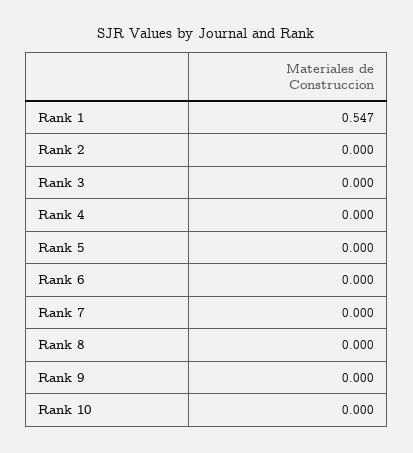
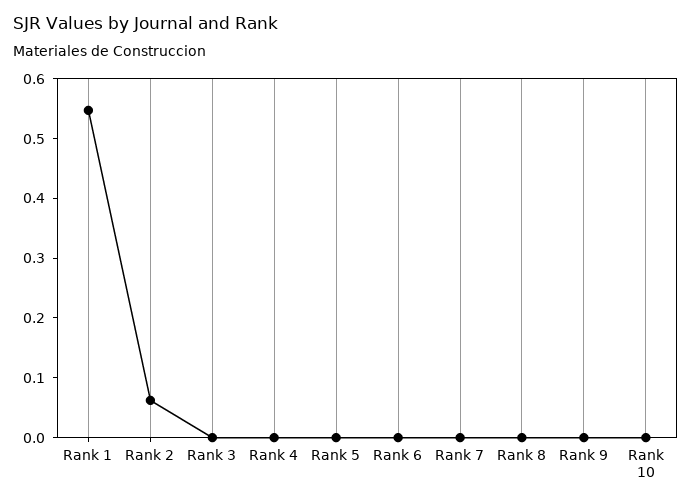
  {
    "Rank 1": 0.547,
-   "Rank 2": 0,
+   "Rank 2": 0.06,
    "Rank 3": 0,
    "Rank 4": 0,
    "Rank 5": 0,
    "Rank 6": 0,
    "Rank 7": 0,
    "Rank 8": 0,
    "Rank 9": 0,
    "Rank 10": 0
  }

